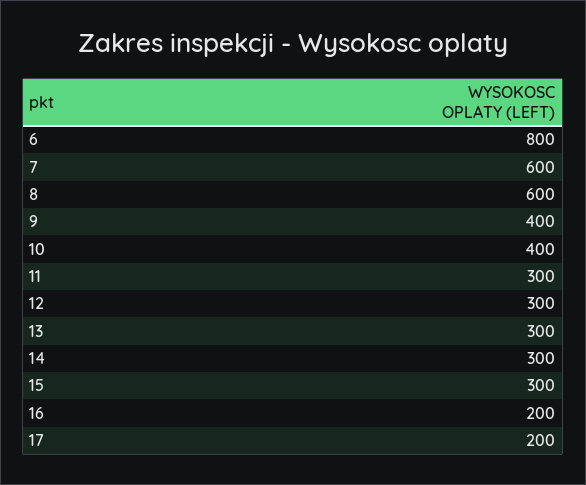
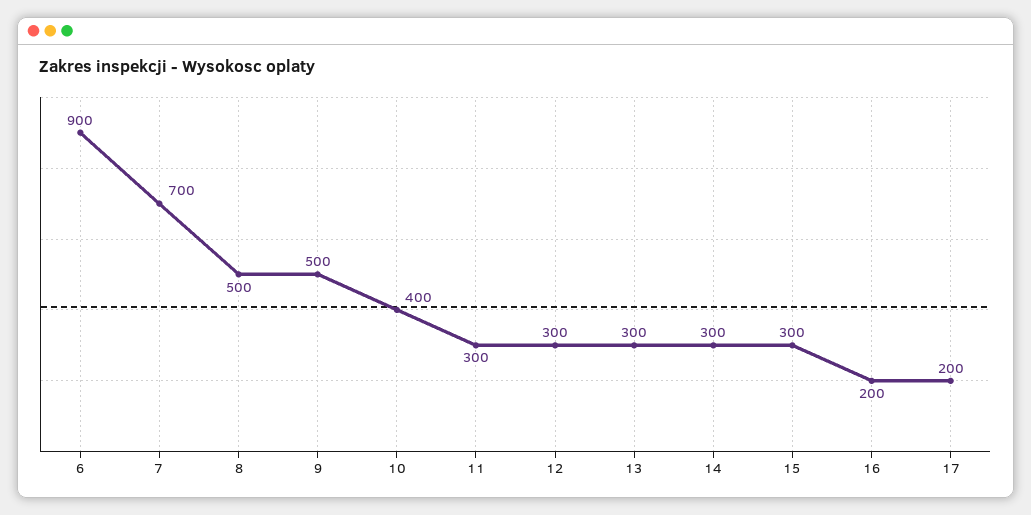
  {
-   "6": 800,
+   "6": 900,
-   "7": 600,
+   "7": 700,
-   "8": 600,
+   "8": 500,
-   "9": 400,
+   "9": 500,
    "10": 400,
    "11": 300,
    "12": 300,
    "13": 300,
    "14": 300,
    "15": 300,
    "16": 200,
    "17": 200
  }

